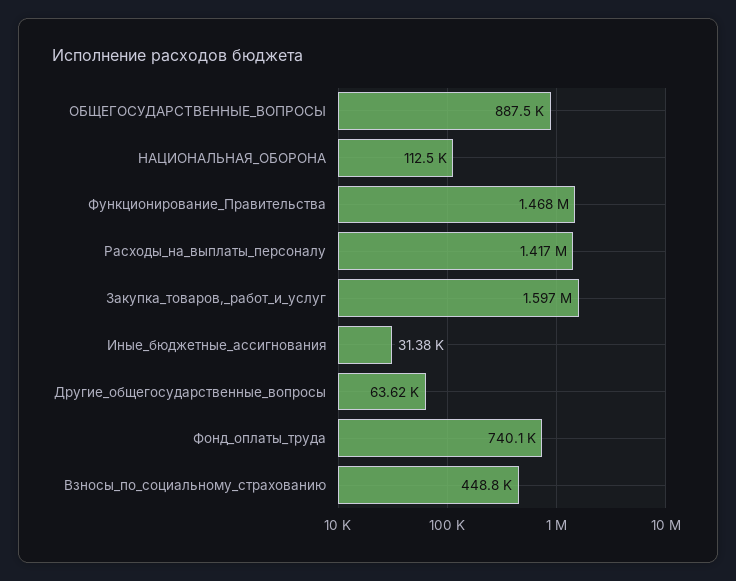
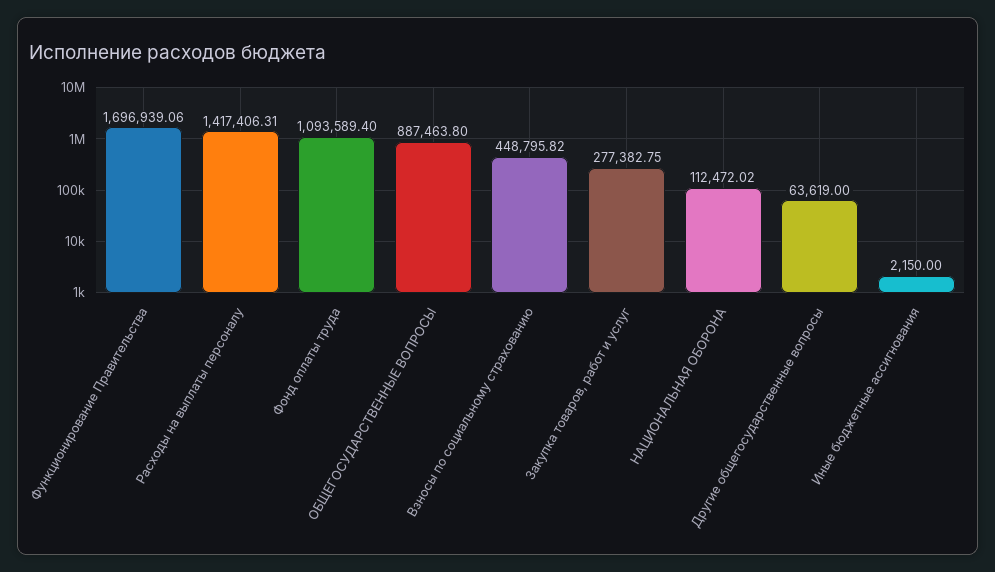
  {
    "ОБЩЕГОСУДАРСТВЕННЫЕ_ВОПРОСЫ": 887463.8,
    "НАЦИОНАЛЬНАЯ_ОБОРОНА": 112472.02,
-   "Функционирование_Правительства": 1468000,
+   "Функционирование_Правительства": 1696939.06,
    "Расходы_на_выплаты_персоналу": 1417406.31,
-   "Закупка_товаров,_работ_и_услуг": 1597000,
+   "Закупка_товаров,_работ_и_услуг": 277382.75,
-   "Иные_бюджетные_ассигнования": 31380,
+   "Иные_бюджетные_ассигнования": 2150,
    "Другие_общегосударственные_вопросы": 63619,
-   "Фонд_оплаты_труда": 740100,
+   "Фонд_оплаты_труда": 1093589.4,
    "Взносы_по_социальному_страхованию": 448795.82
  }

